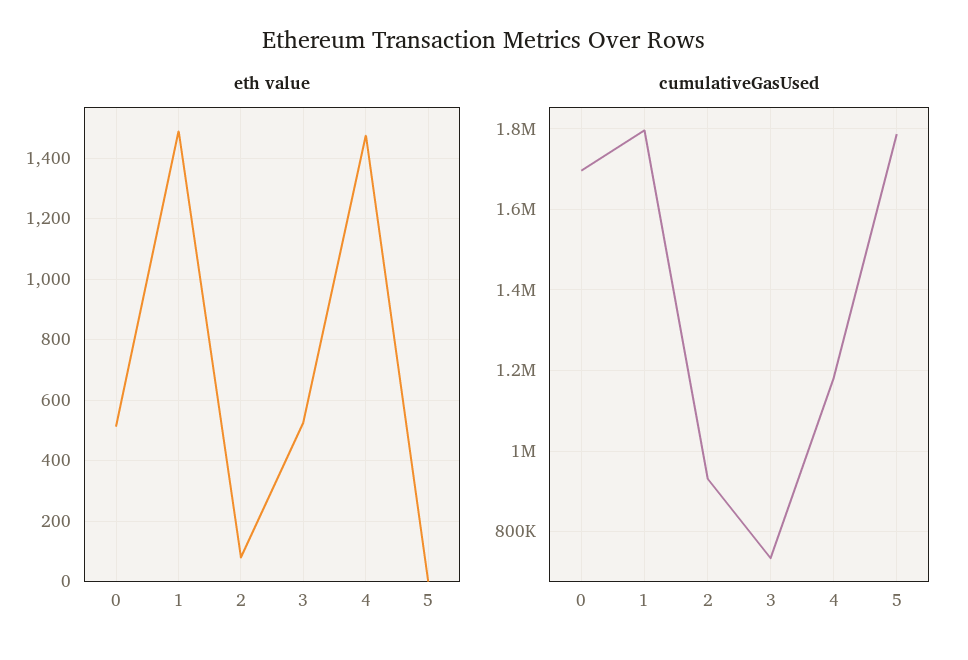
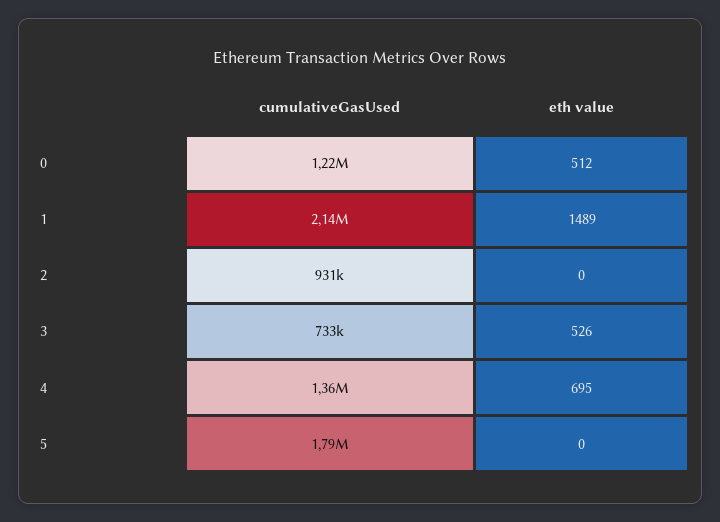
  {
    "eth value": {
      "0": 512,
      "1": 1489,
-     "2": 80,
+     "2": 0,
      "3": 526,
-     "4": 1480,
+     "4": 695,
      "5": 0
    },
    "cumulativeGasUsed": {
-     "0": 1700000,
+     "0": 1220000,
-     "1": 1800000,
+     "1": 2140000,
      "2": 931000,
      "3": 733000,
-     "4": 1180000,
+     "4": 1360000,
      "5": 1790000
    }
  }

